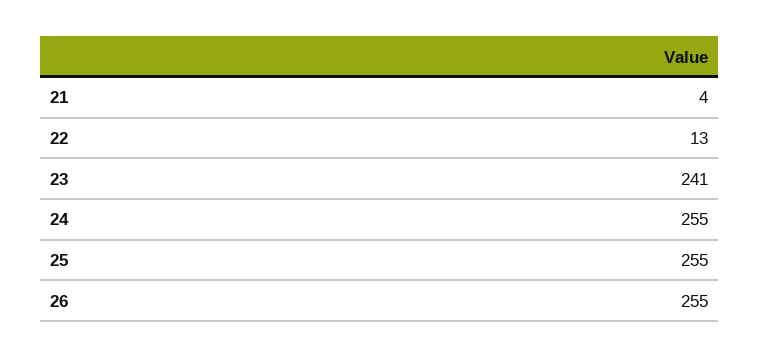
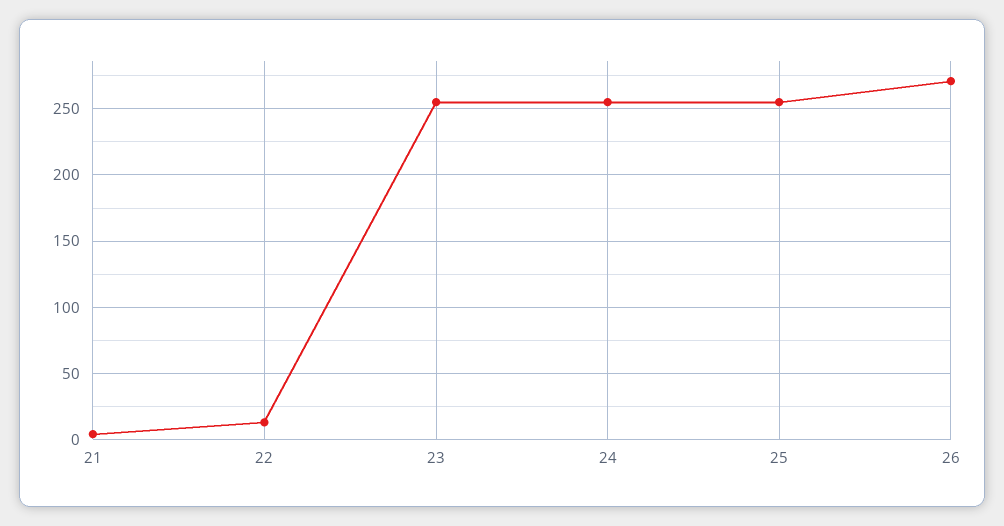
  {
    "21": 4,
    "22": 13,
-   "23": 241,
+   "23": 255,
    "24": 255,
    "25": 255,
-   "26": 255
+   "26": 270
  }

